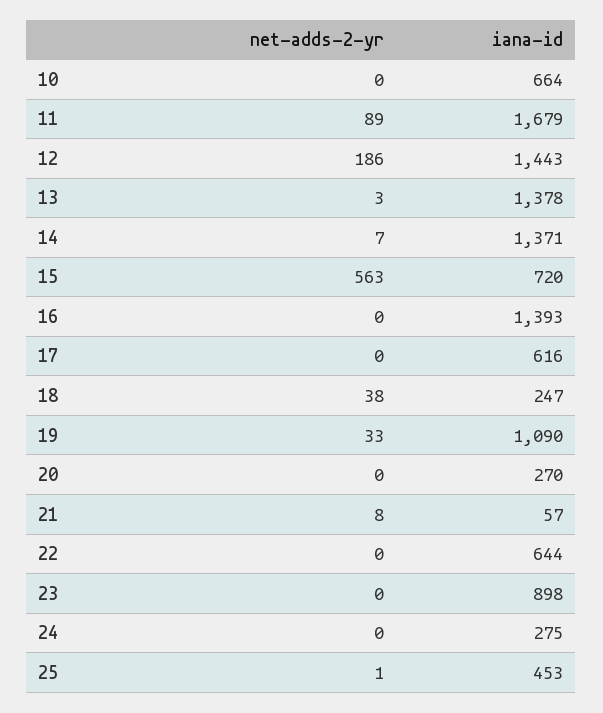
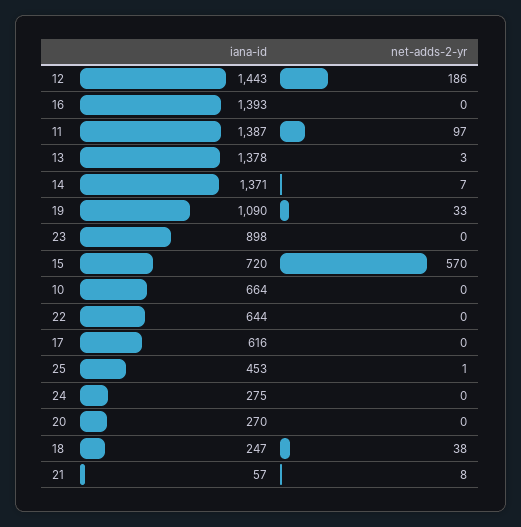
  {
    "net-adds-2-yr": {
      "10": 0,
-     "11": 89,
+     "11": 97,
      "12": 186,
      "13": 3,
      "14": 7,
-     "15": 563,
+     "15": 570,
      "16": 0,
      "17": 0,
      "18": 38,
      "19": 33,
      "20": 0,
      "21": 8,
      "22": 0,
      "23": 0,
      "24": 0,
      "25": 1
    },
    "iana-id": {
      "10": 664,
-     "11": 1679,
+     "11": 1387,
      "12": 1443,
      "13": 1378,
      "14": 1371,
      "15": 720,
      "16": 1393,
      "17": 616,
      "18": 247,
      "19": 1090,
      "20": 270,
      "21": 57,
      "22": 644,
      "23": 898,
      "24": 275,
      "25": 453
    }
  }

